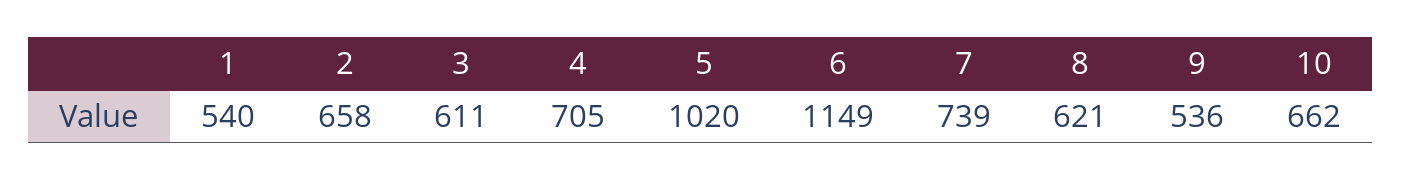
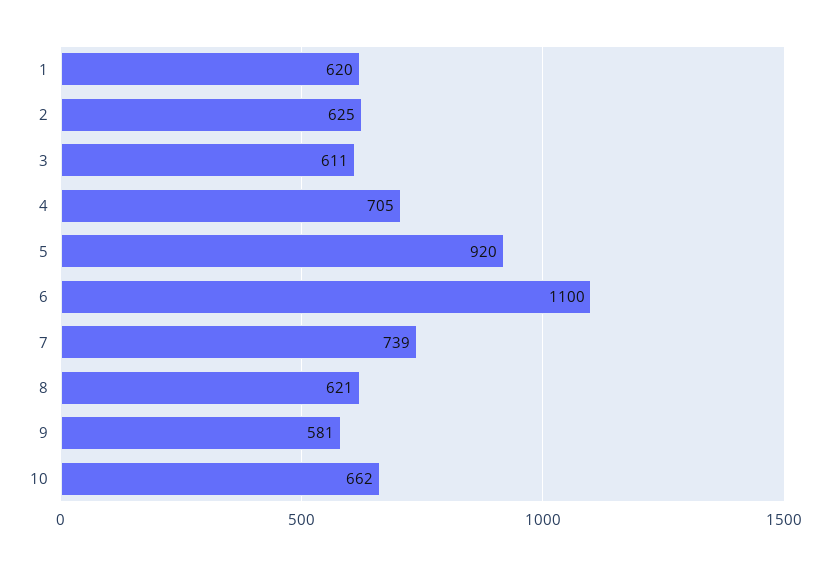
  {
-   "1": 540,
+   "1": 620,
-   "2": 658,
+   "2": 625,
    "3": 611,
    "4": 705,
-   "5": 1020,
+   "5": 920,
-   "6": 1149,
+   "6": 1100,
    "7": 739,
    "8": 621,
-   "9": 536,
+   "9": 581,
    "10": 662
  }

